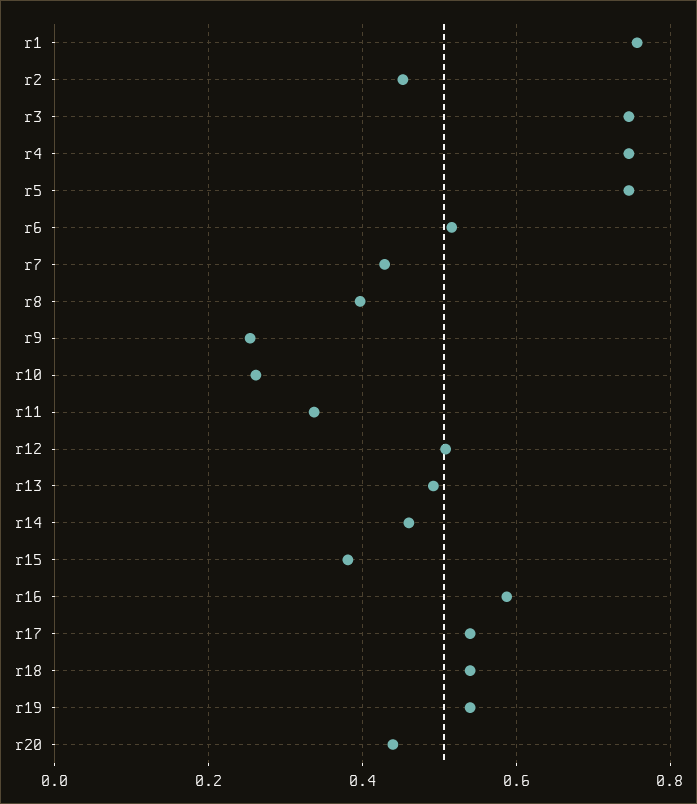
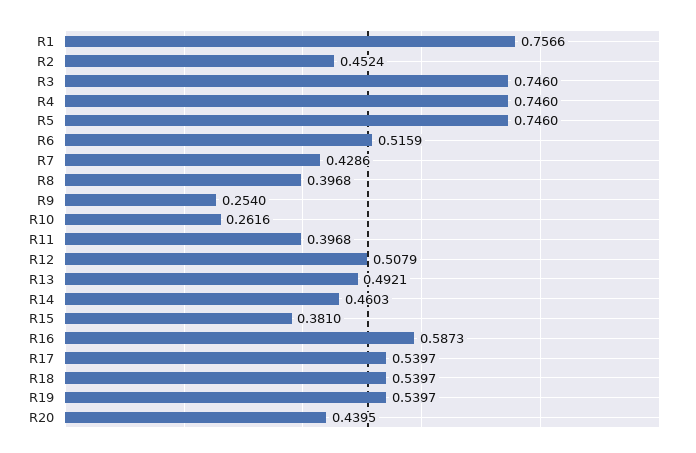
  {
    "r1": 0.7566,
    "r2": 0.4524,
    "r3": 0.746,
    "r4": 0.746,
    "r5": 0.746,
    "r6": 0.5159,
    "r7": 0.4286,
    "r8": 0.3968,
    "r9": 0.254,
    "r10": 0.2616,
-   "r11": 0.34,
+   "r11": 0.3968,
    "r12": 0.5079,
    "r13": 0.4921,
    "r14": 0.4603,
    "r15": 0.381,
    "r16": 0.5873,
    "r17": 0.5397,
    "r18": 0.5397,
    "r19": 0.5397,
    "r20": 0.4395
  }

